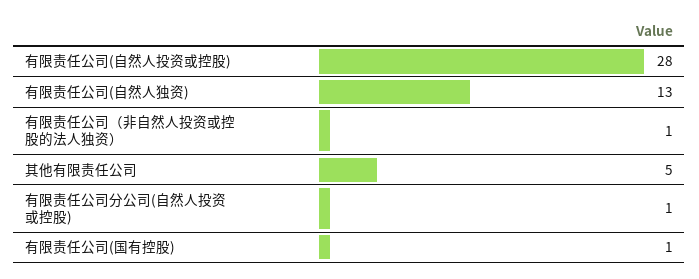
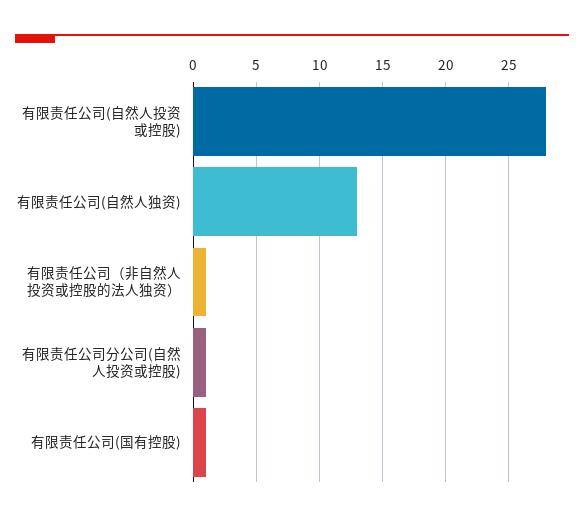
  {
    "有限责任公司(自然人投资或控股)": 28,
    "有限责任公司(自然人独资)": 13,
    "有限责任公司（非自然人投资或控股的法人独资）": 1,
-   "其他有限责任公司": 5,
    "有限责任公司分公司(自然人投资或控股)": 1,
    "有限责任公司(国有控股)": 1
  }

